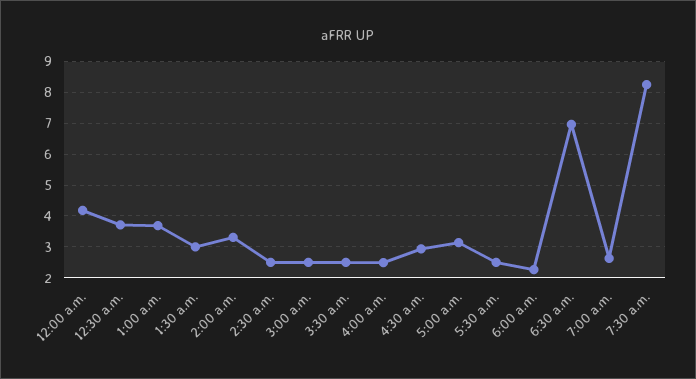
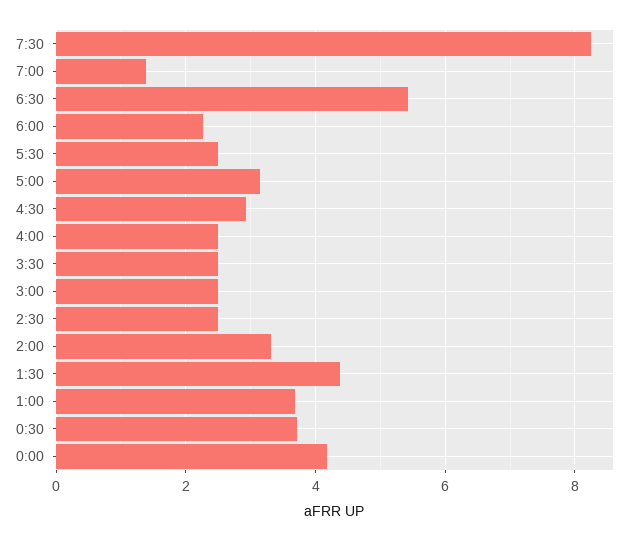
  {
    "12:00 a.m.": 4.2,
    "12:30 a.m.": 3.8,
    "1:00 a.m.": 3.6,
-   "1:30 a.m.": 3,
+   "1:30 a.m.": 4.4,
    "2:00 a.m.": 3.4,
    "2:30 a.m.": 2.6,
    "3:00 a.m.": 2.6,
    "3:30 a.m.": 2.6,
    "4:00 a.m.": 2.4,
    "4:30 a.m.": 3,
    "5:00 a.m.": 3.2,
    "5:30 a.m.": 2.6,
    "6:00 a.m.": 2.2,
-   "6:30 a.m.": 7,
+   "6:30 a.m.": 5.4,
-   "7:00 a.m.": 2.6,
+   "7:00 a.m.": 1.4,
    "7:30 a.m.": 8.2
  }

